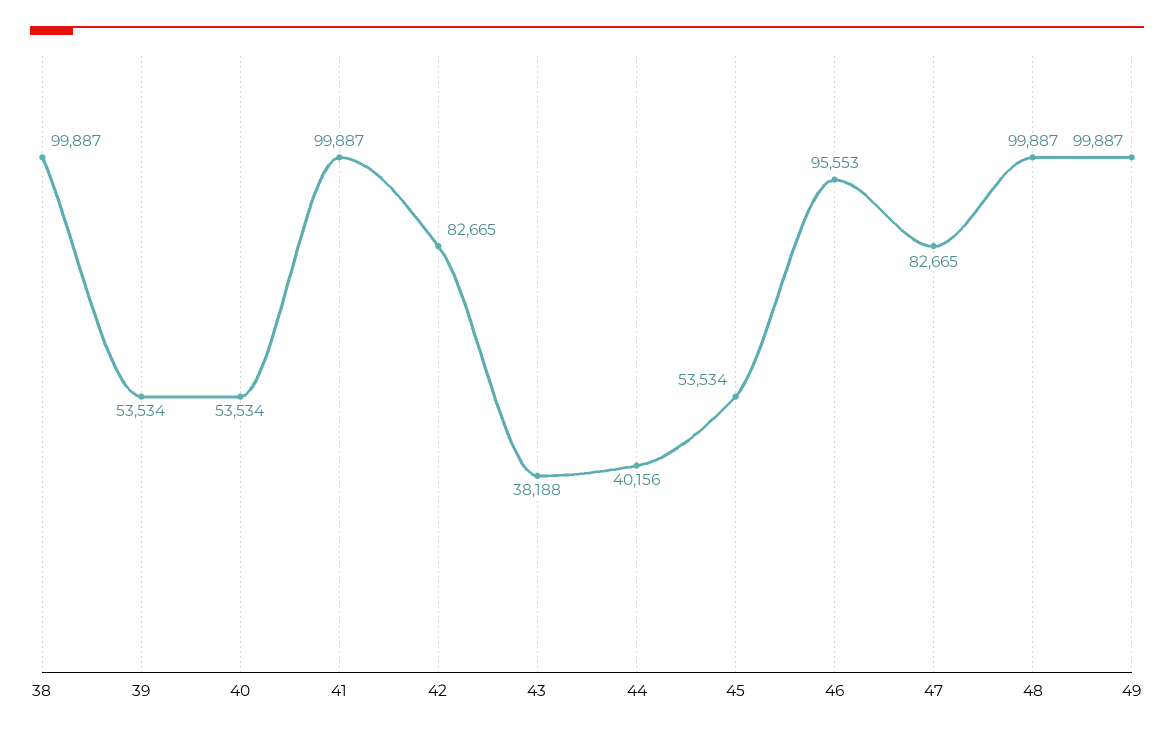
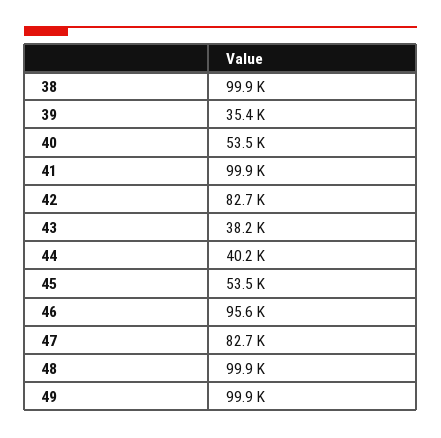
  {
    "38": 99887,
-   "39": 53534,
+   "39": 35400,
    "40": 53534,
    "41": 99887,
    "42": 82665,
    "43": 38188,
    "44": 40156,
    "45": 53534,
    "46": 95553,
    "47": 82665,
    "48": 99887,
    "49": 99887
  }

